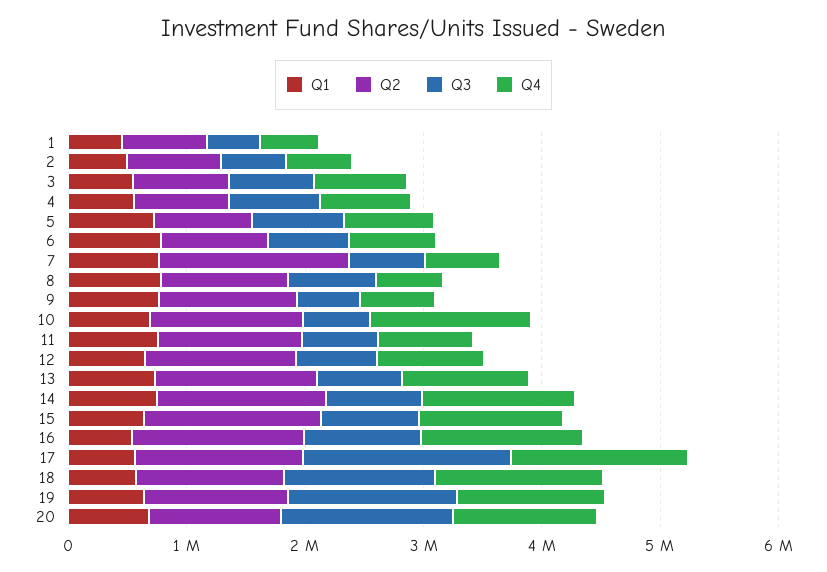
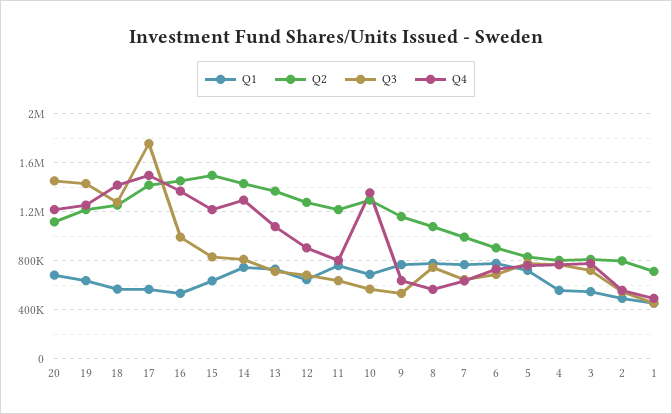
  {
    "Q1": {
      "1": 450000,
      "2": 500000,
      "3": 550000,
      "4": 550000,
      "5": 700000,
      "6": 800000,
      "7": 750000,
      "8": 800000,
      "9": 750000,
      "10": 700000,
      "11": 750000,
      "12": 650000,
      "13": 750000,
      "14": 750000,
      "15": 650000,
      "16": 550000,
      "17": 550000,
      "18": 550000,
      "19": 650000,
      "20": 700000
    },
    "Q2": {
      "1": 700000,
      "2": 800000,
      "3": 800000,
      "4": 800000,
      "5": 850000,
      "6": 900000,
-     "7": 1600000,
+     "7": 1000000,
      "8": 1100000,
      "9": 1150000,
      "10": 1300000,
      "11": 1200000,
      "12": 1300000,
      "13": 1350000,
      "14": 1450000,
      "15": 1500000,
      "16": 1450000,
      "17": 1400000,
      "18": 1250000,
      "19": 1200000,
      "20": 1100000
    },
    "Q3": {
      "1": 450000,
      "2": 550000,
      "3": 700000,
      "4": 750000,
      "5": 800000,
      "6": 700000,
      "7": 650000,
      "8": 750000,
      "9": 550000,
      "10": 550000,
      "11": 650000,
      "12": 700000,
      "13": 700000,
      "14": 800000,
      "15": 850000,
      "16": 1000000,
      "17": 1750000,
      "18": 1300000,
      "19": 1450000,
      "20": 1450000
    },
    "Q4": {
      "1": 500000,
      "2": 550000,
      "3": 800000,
      "4": 750000,
      "5": 750000,
      "6": 750000,
      "7": 650000,
      "8": 550000,
      "9": 650000,
      "10": 1350000,
      "11": 800000,
      "12": 900000,
      "13": 1100000,
      "14": 1300000,
      "15": 1200000,
      "16": 1350000,
      "17": 1500000,
      "18": 1400000,
      "19": 1250000,
      "20": 1200000
    }
  }

